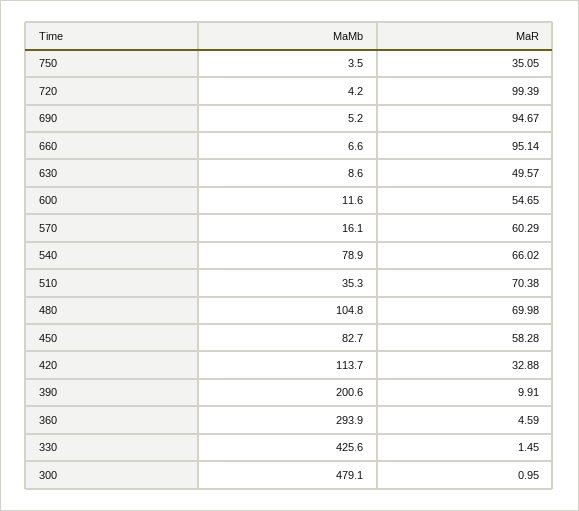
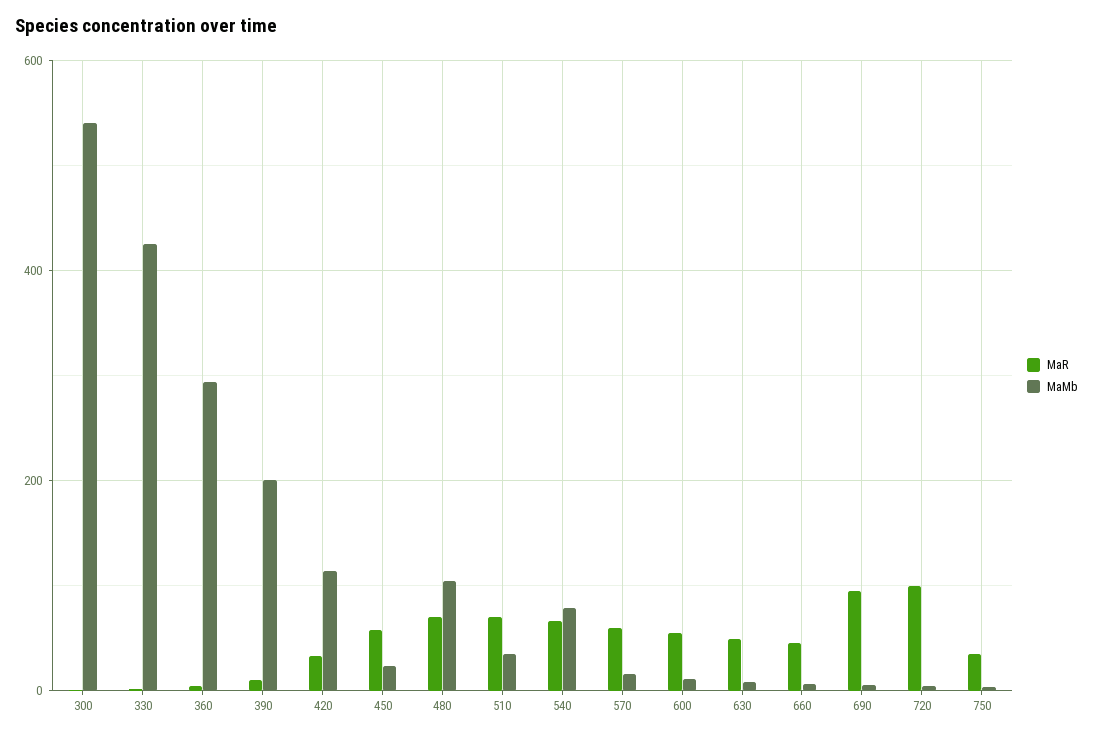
  {
    "MaMb": {
      "750": 3.5,
      "720": 4.2,
      "690": 5.2,
      "660": 6.6,
      "630": 8.6,
      "600": 11.6,
      "570": 16.1,
      "540": 78.9,
      "510": 35.3,
      "480": 104.8,
-     "450": 82.7,
+     "450": 20,
      "420": 113.7,
      "390": 200.6,
      "360": 293.9,
      "330": 425.6,
-     "300": 479.1
+     "300": 540
    },
    "MaR": {
      "750": 35.05,
      "720": 99.39,
      "690": 94.67,
-     "660": 95.14,
+     "660": 40,
      "630": 49.57,
      "600": 54.65,
      "570": 60.29,
      "540": 66.02,
      "510": 70.38,
      "480": 69.98,
      "450": 58.28,
      "420": 32.88,
      "390": 9.91,
      "360": 4.59,
      "330": 1.45,
      "300": 0.95
    }
  }

